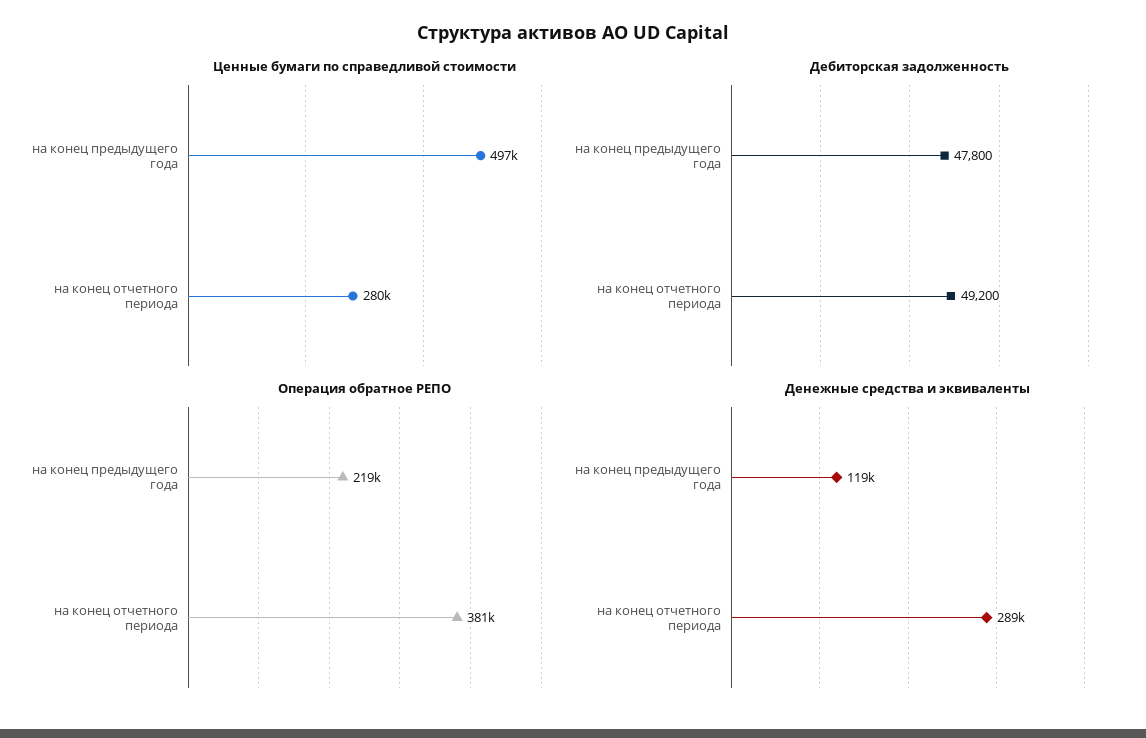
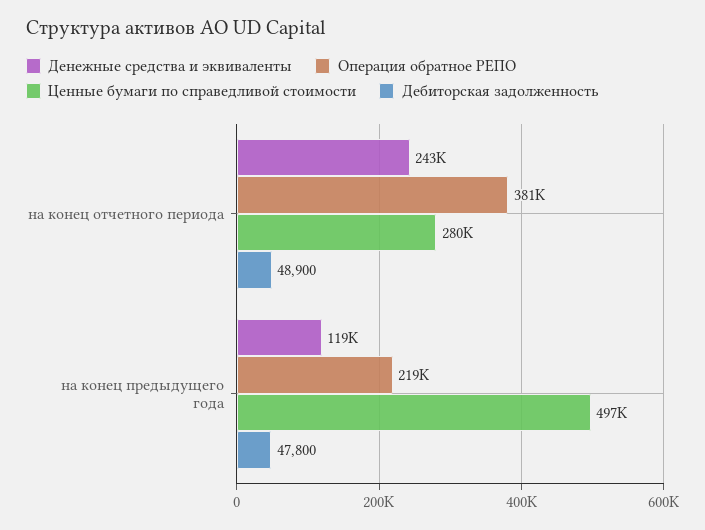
  {
    "Ценные бумаги по справедливой стоимости": {
      "на конец предыдущего года": 497000,
      "на конец отчетного периода": 280000
    },
    "Дебиторская задолженность": {
      "на конец предыдущего года": 47800,
-     "на конец отчетного периода": 49200
+     "на конец отчетного периода": 48900
    },
    "Операция обратное РЕПО": {
      "на конец предыдущего года": 219000,
      "на конец отчетного периода": 381000
    },
    "Денежные средства и эквиваленты": {
      "на конец предыдущего года": 119000,
-     "на конец отчетного периода": 289000
+     "на конец отчетного периода": 243000
    }
  }

